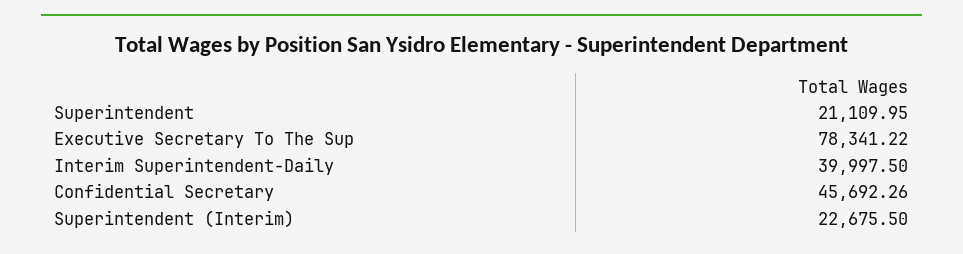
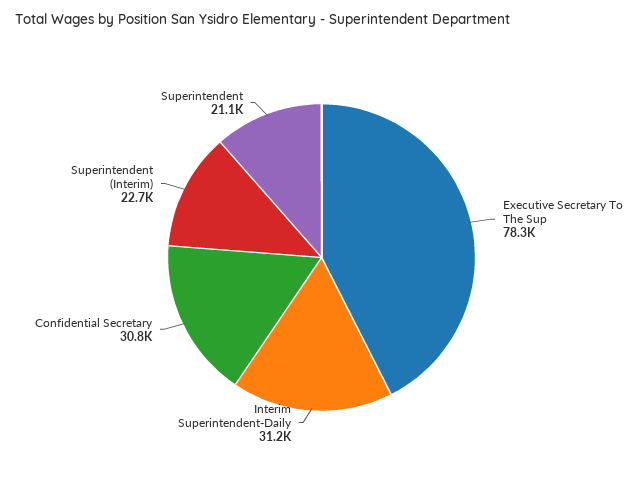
  {
    "Superintendent": 21109.95,
    "Executive Secretary To The Sup": 78341.22,
-   "Interim Superintendent-Daily": 39997.5,
+   "Interim Superintendent-Daily": 31200,
-   "Confidential Secretary": 45692.26,
+   "Confidential Secretary": 30800,
    "Superintendent (Interim)": 22675.5
  }

